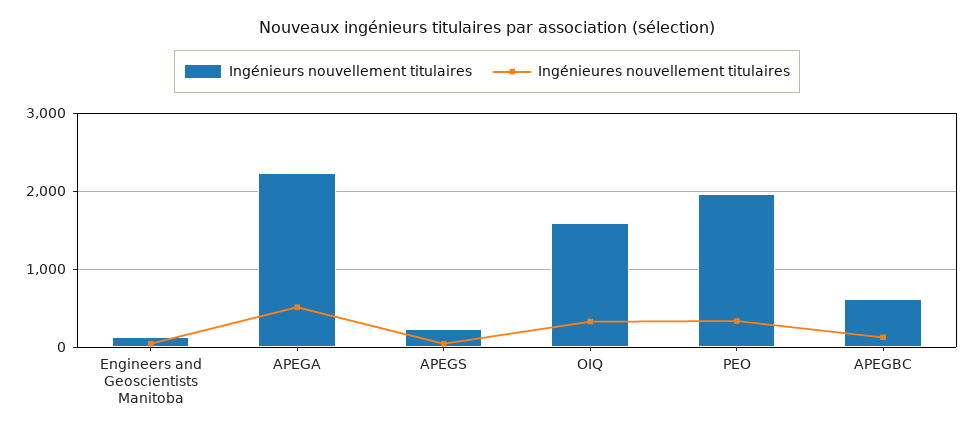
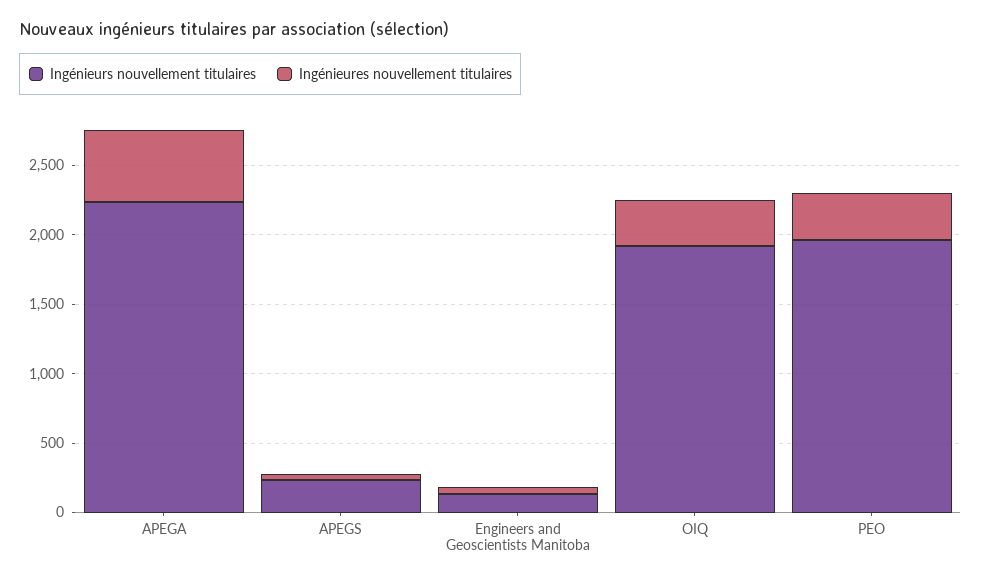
  {
    "Ingénieurs nouvellement titulaires": {
      "Engineers and Geoscientists Manitoba": 100,
      "APEGA": 2200,
      "APEGS": 200,
-     "OIQ": 1600,
+     "OIQ": 1900,
-     "PEO": 2000,
+     "PEO": 2000
-     "APEGBC": 600
    },
    "Ingénieures nouvellement titulaires": {
      "Engineers and Geoscientists Manitoba": 0,
      "APEGA": 500,
      "APEGS": 0,
      "OIQ": 300,
-     "PEO": 300,
+     "PEO": 300
-     "APEGBC": 100
    }
  }

